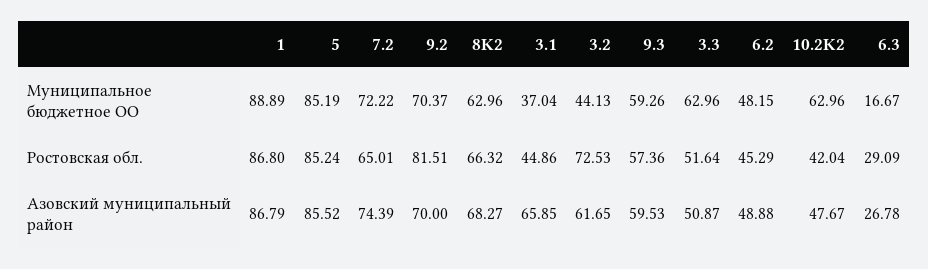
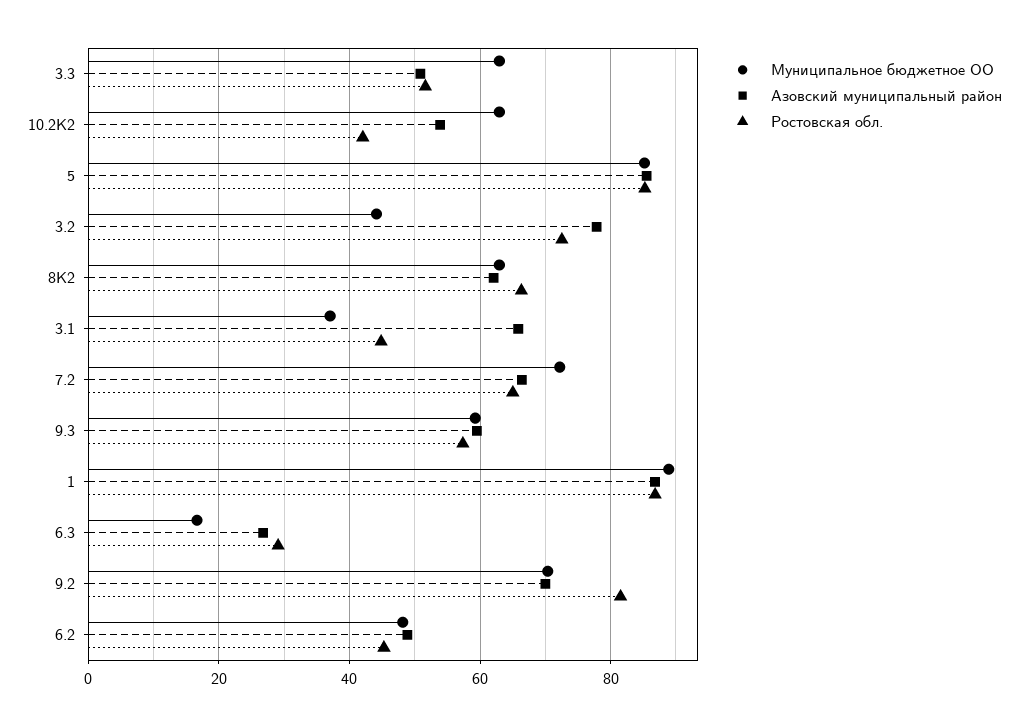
  {
    "Муниципальное бюджетное ОО": {
      "1": 88.89,
      "5": 85.19,
      "7.2": 72.22,
      "9.2": 70.37,
      "8K2": 62.96,
      "3.1": 37.04,
      "3.2": 44.13,
      "9.3": 59.26,
      "3.3": 62.96,
      "6.2": 48.15,
      "10.2K2": 62.96,
      "6.3": 16.67
    },
    "Ростовская обл.": {
      "1": 86.8,
      "5": 85.24,
      "7.2": 65.01,
      "9.2": 81.51,
      "8K2": 66.32,
      "3.1": 44.86,
      "3.2": 72.53,
      "9.3": 57.36,
      "3.3": 51.64,
      "6.2": 45.29,
      "10.2K2": 42.04,
      "6.3": 29.09
    },
    "Азовский муниципальный район": {
      "1": 86.79,
      "5": 85.52,
-     "7.2": 74.39,
+     "7.2": 66,
      "9.2": 70,
-     "8K2": 68.27,
+     "8K2": 62,
      "3.1": 65.85,
-     "3.2": 61.65,
+     "3.2": 78,
      "9.3": 59.53,
      "3.3": 50.87,
      "6.2": 48.88,
-     "10.2K2": 47.67,
+     "10.2K2": 54,
      "6.3": 26.78
    }
  }

